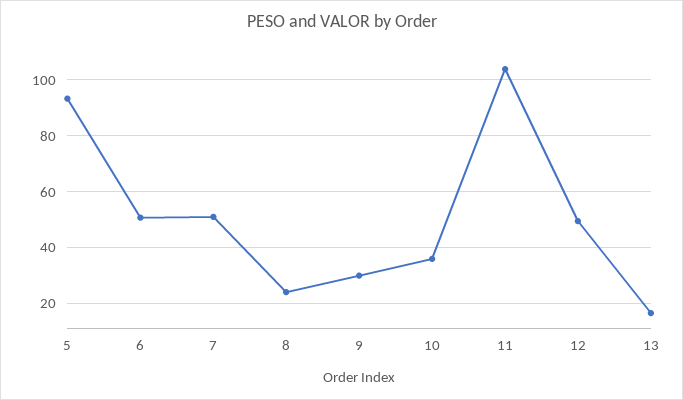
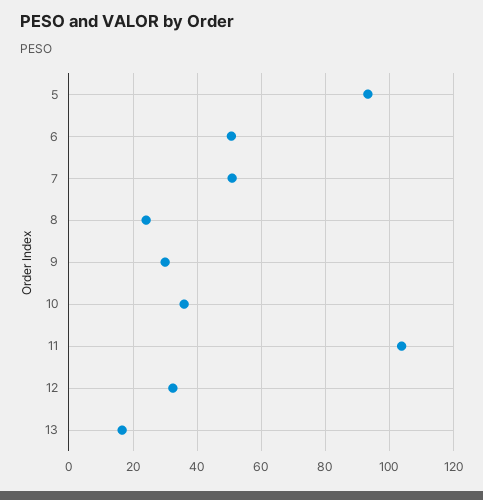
  {
    "5": 94,
    "6": 50,
    "7": 50,
    "8": 24,
    "9": 30,
    "10": 36,
    "11": 104,
-   "12": 50,
+   "12": 32,
    "13": 16
  }

